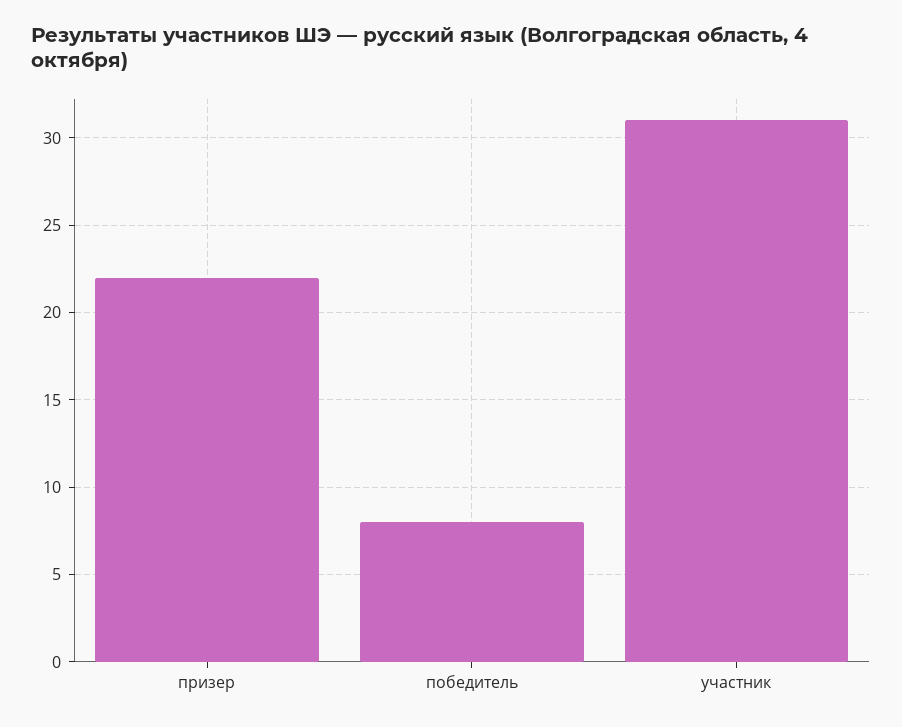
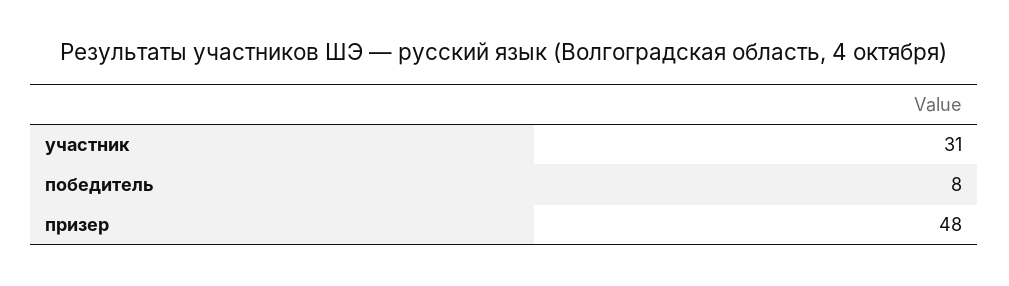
  {
-   "призер": 22,
+   "призер": 48,
    "победитель": 8,
    "участник": 31
  }

